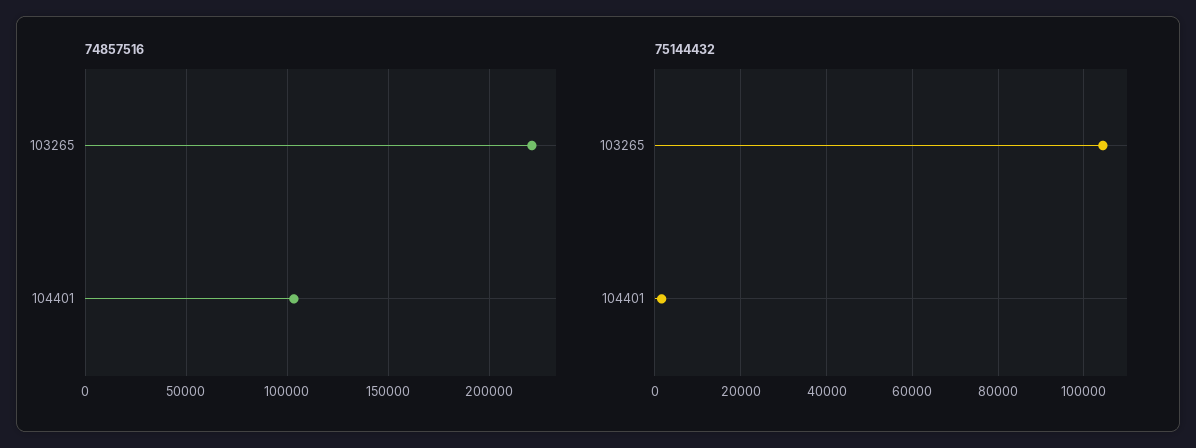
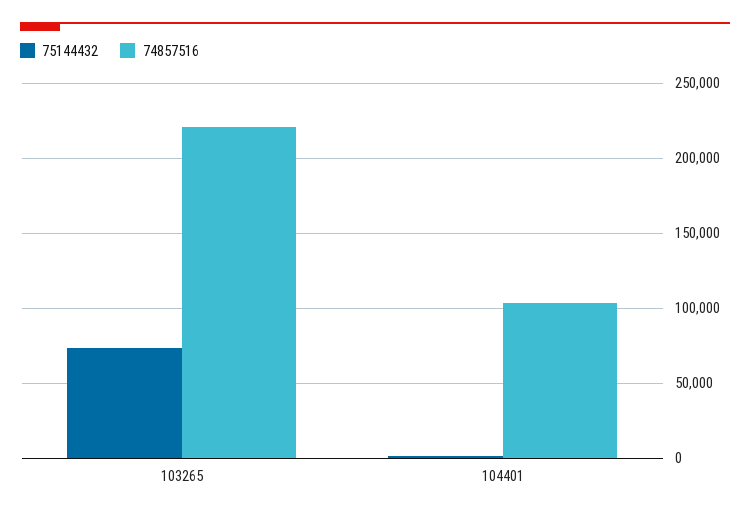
  {
    "74857516": {
      "103265": 220000,
      "104401": 105000
    },
    "75144432": {
-     "103265": 104000,
+     "103265": 75000,
      "104401": 2000
    }
  }

